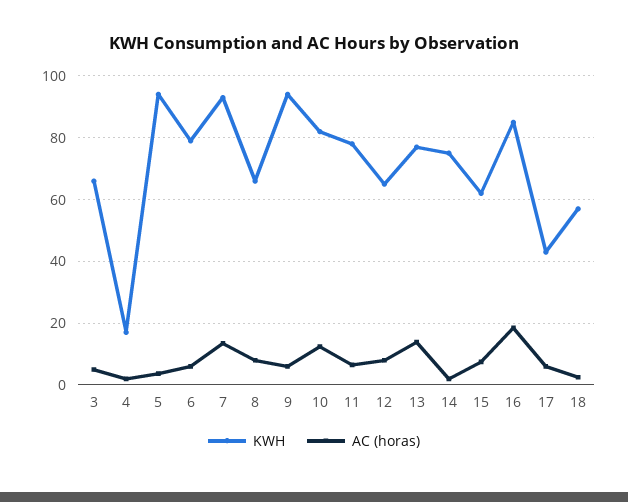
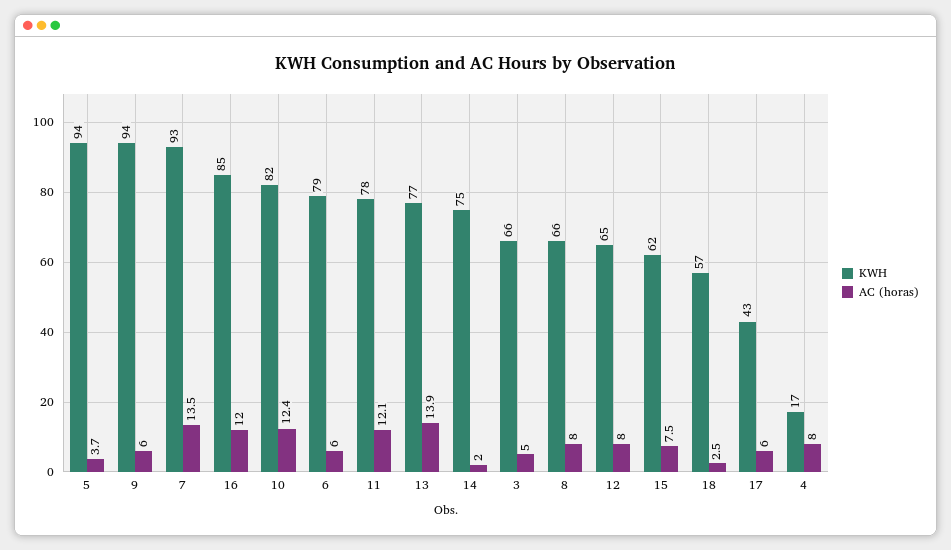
  {
    "KWH": {
      "3": 66,
      "4": 17,
      "5": 94,
      "6": 79,
      "7": 93,
      "8": 66,
      "9": 94,
      "10": 82,
      "11": 78,
      "12": 65,
      "13": 77,
      "14": 75,
      "15": 62,
      "16": 85,
      "17": 43,
      "18": 57
    },
    "AC (horas)": {
      "3": 5,
-     "4": 2,
+     "4": 8,
      "5": 3.7,
      "6": 6,
      "7": 13.5,
      "8": 8,
      "9": 6,
      "10": 12.4,
-     "11": 6,
+     "11": 12.1,
      "12": 8,
      "13": 13.9,
      "14": 2,
      "15": 7.5,
-     "16": 18,
+     "16": 12,
      "17": 6,
      "18": 2.5
    }
  }

